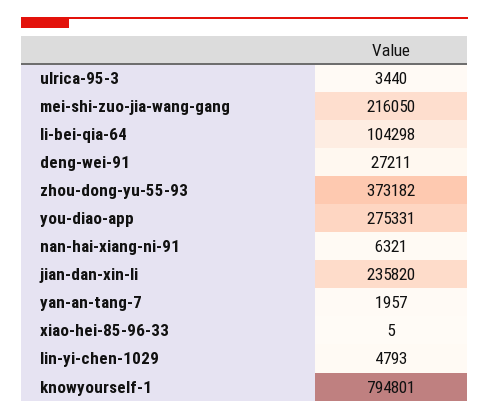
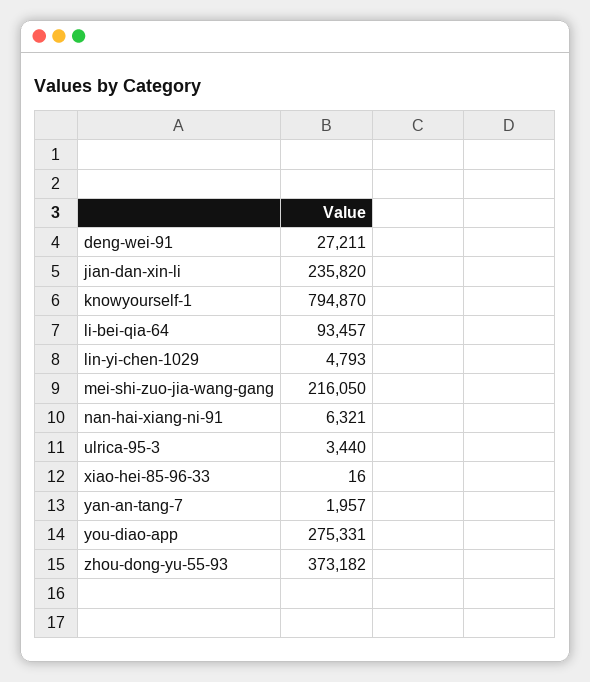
  {
    "ulrica-95-3": 3440,
    "mei-shi-zuo-jia-wang-gang": 216050,
-   "li-bei-qia-64": 104298,
+   "li-bei-qia-64": 93457,
    "deng-wei-91": 27211,
    "zhou-dong-yu-55-93": 373182,
    "you-diao-app": 275331,
    "nan-hai-xiang-ni-91": 6321,
    "jian-dan-xin-li": 235820,
    "yan-an-tang-7": 1957,
-   "xiao-hei-85-96-33": 5,
+   "xiao-hei-85-96-33": 16,
    "lin-yi-chen-1029": 4793,
-   "knowyourself-1": 794801
+   "knowyourself-1": 794870
  }

